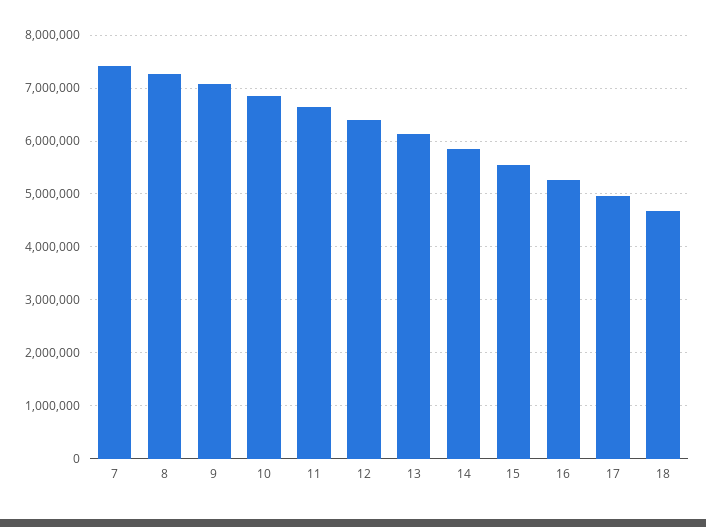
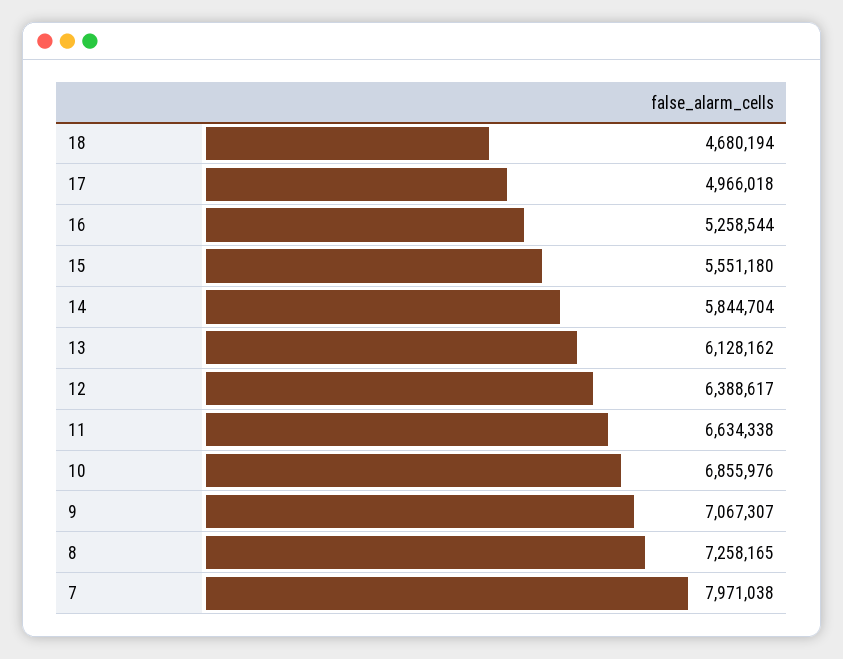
  {
-   "7": 7400000,
+   "7": 7971038,
    "8": 7258165,
    "9": 7067307,
    "10": 6855976,
    "11": 6634338,
    "12": 6388617,
    "13": 6128162,
    "14": 5844704,
    "15": 5551180,
    "16": 5258544,
    "17": 4966018,
    "18": 4680194
  }

